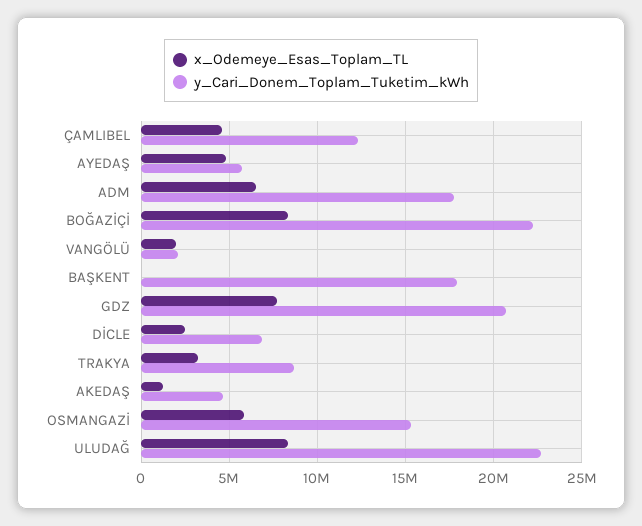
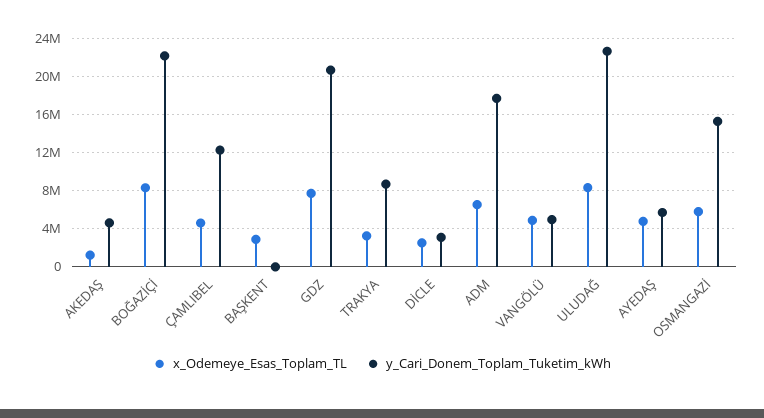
  {
    "x_Odemeye_Esas_Toplam_TL": {
      "ÇAMLIBEL": 4500000,
      "AYEDAŞ": 5000000,
      "ADM": 6500000,
      "BOĞAZİÇİ": 8500000,
-     "VANGÖLÜ": 2000000,
+     "VANGÖLÜ": 5000000,
-     "BAŞKENT": 0,
+     "BAŞKENT": 3000000,
      "GDZ": 7500000,
      "DİCLE": 2500000,
      "TRAKYA": 3500000,
      "AKEDAŞ": 1000000,
      "OSMANGAZİ": 6000000,
      "ULUDAĞ": 8500000
    },
    "y_Cari_Donem_Toplam_Tuketim_kWh": {
      "ÇAMLIBEL": 12500000,
      "AYEDAŞ": 5500000,
      "ADM": 17500000,
      "BOĞAZİÇİ": 22000000,
-     "VANGÖLÜ": 2000000,
+     "VANGÖLÜ": 5000000,
-     "BAŞKENT": 18000000,
+     "BAŞKENT": 0,
      "GDZ": 20500000,
-     "DİCLE": 7000000,
+     "DİCLE": 3000000,
      "TRAKYA": 8500000,
      "AKEDAŞ": 4500000,
      "OSMANGAZİ": 15500000,
      "ULUDAĞ": 22500000
    }
  }

